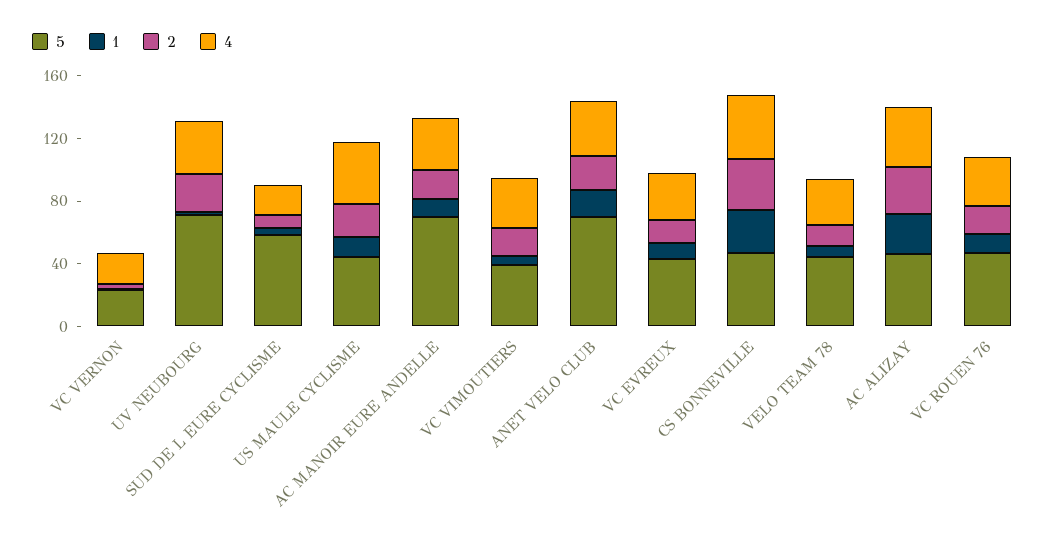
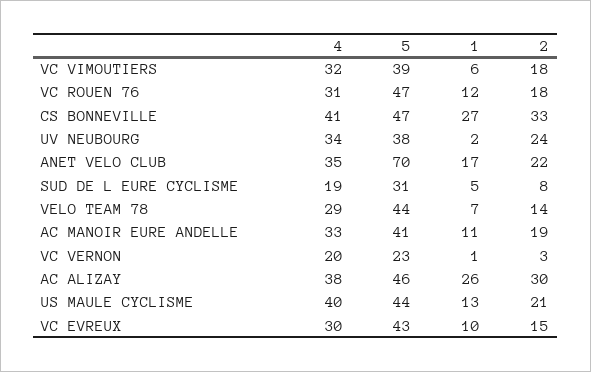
  {
    "5": {
      "VC VERNON": 23,
-     "UV NEUBOURG": 70,
+     "UV NEUBOURG": 38,
-     "SUD DE L EURE CYCLISME": 60,
+     "SUD DE L EURE CYCLISME": 31,
      "US MAULE CYCLISME": 44,
-     "AC MANOIR EURE ANDELLE": 70,
+     "AC MANOIR EURE ANDELLE": 41,
      "VC VIMOUTIERS": 39,
      "ANET VELO CLUB": 70,
      "VC EVREUX": 43,
      "CS BONNEVILLE": 47,
      "VELO TEAM 78": 44,
      "AC ALIZAY": 46,
      "VC ROUEN 76": 47
    },
    "1": {
      "VC VERNON": 1,
      "UV NEUBOURG": 2,
      "SUD DE L EURE CYCLISME": 5,
      "US MAULE CYCLISME": 13,
      "AC MANOIR EURE ANDELLE": 11,
      "VC VIMOUTIERS": 6,
      "ANET VELO CLUB": 17,
      "VC EVREUX": 10,
      "CS BONNEVILLE": 27,
      "VELO TEAM 78": 7,
      "AC ALIZAY": 26,
      "VC ROUEN 76": 12
    },
    "2": {
      "VC VERNON": 3,
      "UV NEUBOURG": 24,
      "SUD DE L EURE CYCLISME": 8,
      "US MAULE CYCLISME": 21,
      "AC MANOIR EURE ANDELLE": 19,
      "VC VIMOUTIERS": 18,
      "ANET VELO CLUB": 22,
      "VC EVREUX": 15,
      "CS BONNEVILLE": 33,
      "VELO TEAM 78": 14,
      "AC ALIZAY": 30,
      "VC ROUEN 76": 18
    },
    "4": {
      "VC VERNON": 20,
      "UV NEUBOURG": 34,
      "SUD DE L EURE CYCLISME": 19,
      "US MAULE CYCLISME": 40,
      "AC MANOIR EURE ANDELLE": 33,
      "VC VIMOUTIERS": 32,
      "ANET VELO CLUB": 35,
      "VC EVREUX": 30,
      "CS BONNEVILLE": 41,
      "VELO TEAM 78": 29,
      "AC ALIZAY": 38,
      "VC ROUEN 76": 31
    }
  }

